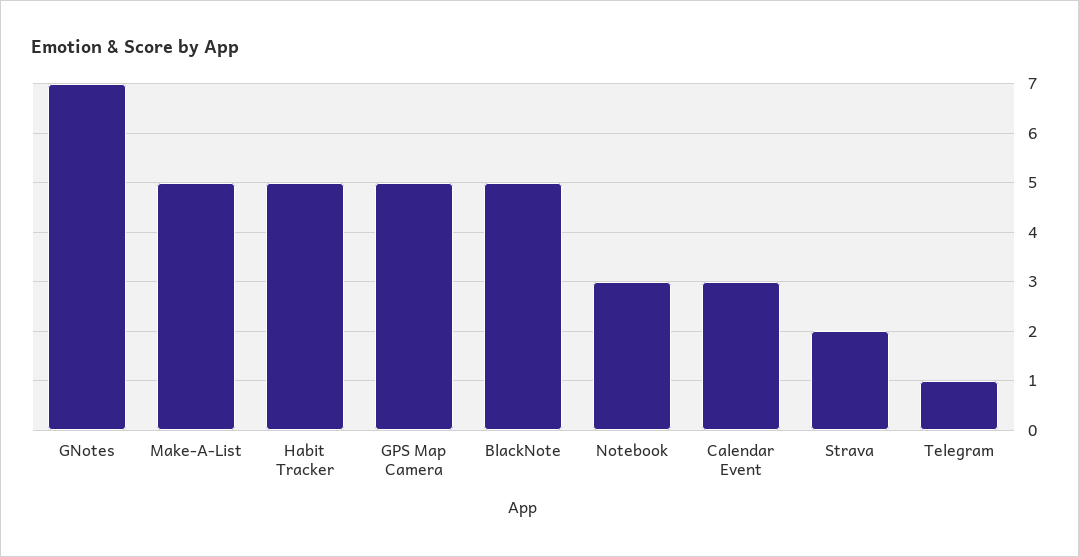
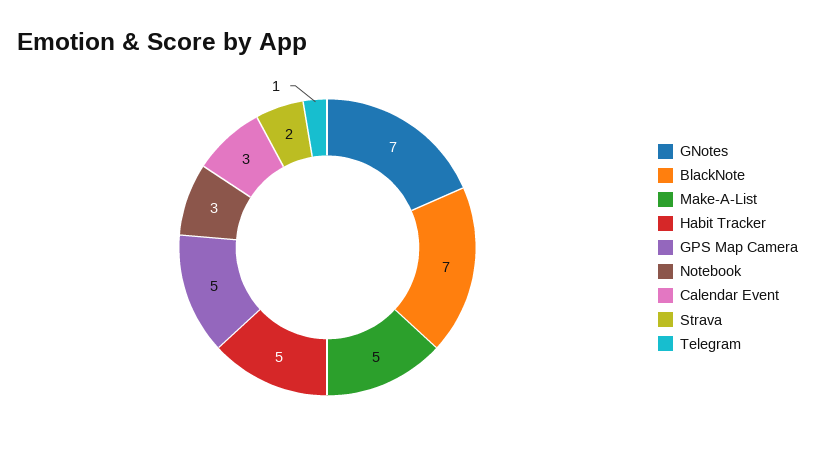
  {
    "GNotes": 7,
    "Make-A-List": 5,
    "Habit Tracker": 5,
    "GPS Map Camera": 5,
-   "BlackNote": 5,
+   "BlackNote": 7,
    "Notebook": 3,
    "Calendar Event": 3,
    "Strava": 2,
    "Telegram": 1
  }

